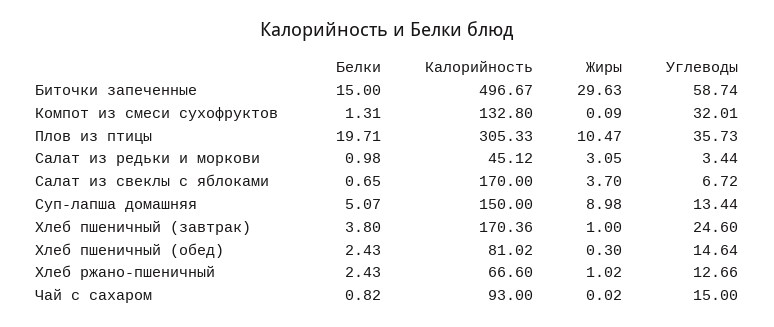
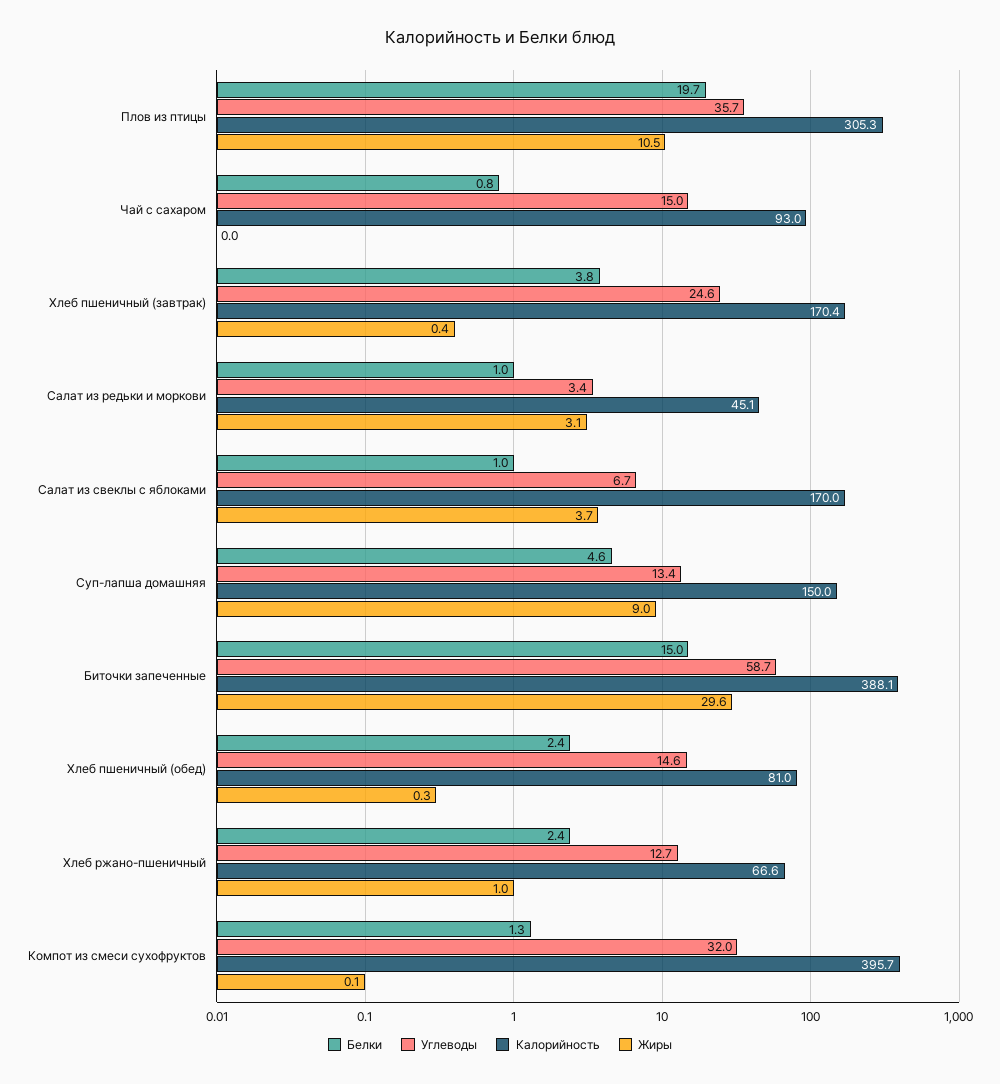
  {
    "Белки": {
      "Биточки запеченные": 15,
      "Компот из смеси сухофруктов": 1.31,
      "Плов из птицы": 19.71,
      "Салат из редьки и моркови": 0.98,
-     "Салат из свеклы с яблоками": 0.65,
+     "Салат из свеклы с яблоками": 1,
-     "Суп-лапша домашняя": 5.07,
+     "Суп-лапша домашняя": 4.6,
      "Хлеб пшеничный (завтрак)": 3.8,
      "Хлеб пшеничный (обед)": 2.43,
      "Хлеб ржано-пшеничный": 2.43,
      "Чай с сахаром": 0.82
    },
    "Калорийность": {
-     "Биточки запеченные": 496.67,
+     "Биточки запеченные": 388.1,
-     "Компот из смеси сухофруктов": 132.8,
+     "Компот из смеси сухофруктов": 395.7,
      "Плов из птицы": 305.33,
      "Салат из редьки и моркови": 45.12,
      "Салат из свеклы с яблоками": 170,
      "Суп-лапша домашняя": 150,
      "Хлеб пшеничный (завтрак)": 170.36,
      "Хлеб пшеничный (обед)": 81.02,
      "Хлеб ржано-пшеничный": 66.6,
      "Чай с сахаром": 93
    },
    "Жиры": {
      "Биточки запеченные": 29.63,
      "Компот из смеси сухофруктов": 0.09,
      "Плов из птицы": 10.47,
      "Салат из редьки и моркови": 3.05,
      "Салат из свеклы с яблоками": 3.7,
      "Суп-лапша домашняя": 8.98,
-     "Хлеб пшеничный (завтрак)": 1,
+     "Хлеб пшеничный (завтрак)": 0.4,
      "Хлеб пшеничный (обед)": 0.3,
      "Хлеб ржано-пшеничный": 1.02,
      "Чай с сахаром": 0.02
    },
    "Углеводы": {
      "Биточки запеченные": 58.74,
      "Компот из смеси сухофруктов": 32.01,
      "Плов из птицы": 35.73,
      "Салат из редьки и моркови": 3.44,
      "Салат из свеклы с яблоками": 6.72,
      "Суп-лапша домашняя": 13.44,
      "Хлеб пшеничный (завтрак)": 24.6,
      "Хлеб пшеничный (обед)": 14.64,
      "Хлеб ржано-пшеничный": 12.66,
      "Чай с сахаром": 15
    }
  }

